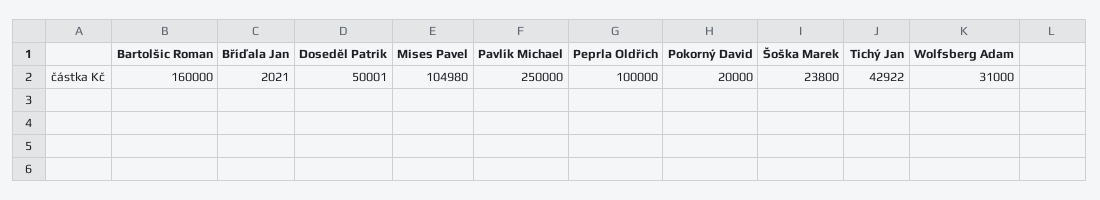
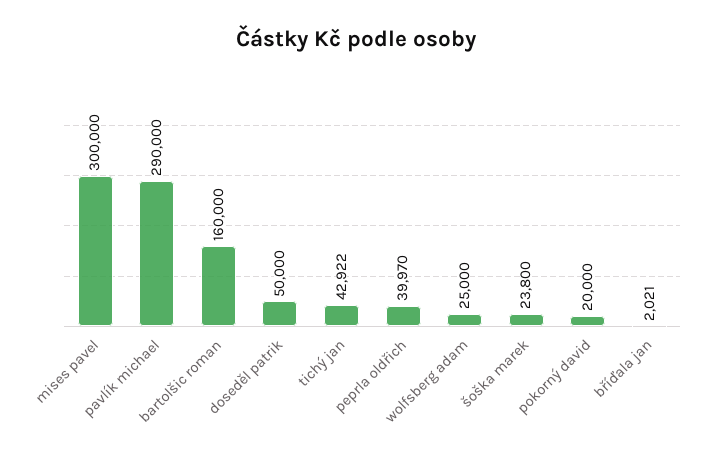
  {
    "Bartolšic Roman": 160000,
    "Bříďala Jan": 2021,
-   "Doseděl Patrik": 50001,
+   "Doseděl Patrik": 50000,
-   "Mises Pavel": 104980,
+   "Mises Pavel": 300000,
-   "Pavlík Michael": 250000,
+   "Pavlík Michael": 290000,
-   "Peprla Oldřich": 100000,
+   "Peprla Oldřich": 39970,
    "Pokorný David": 20000,
    "Šoška Marek": 23800,
    "Tichý Jan": 42922,
-   "Wolfsberg Adam": 31000
+   "Wolfsberg Adam": 25000
  }

